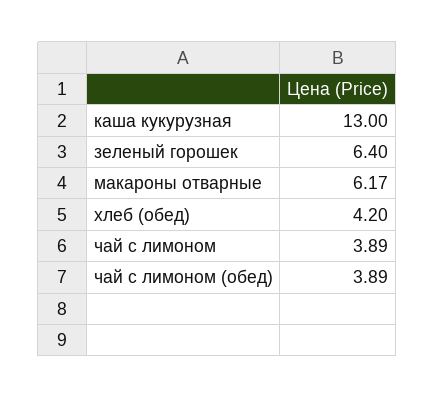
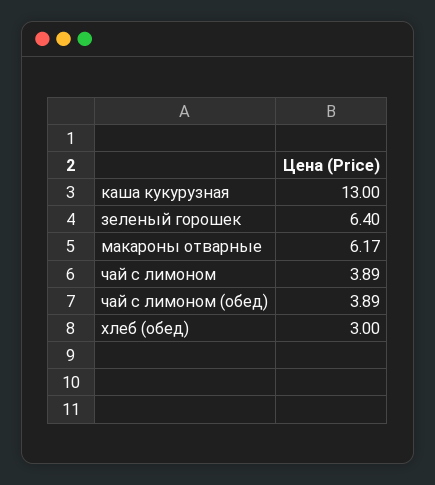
  {
    "каша кукурузная": 13,
    "зеленый горошек": 6.4,
    "макароны отварные": 6.17,
-   "хлеб (обед)": 4.2,
+   "хлеб (обед)": 3,
    "чай с лимоном": 3.89,
    "чай с лимоном (обед)": 3.89
  }

